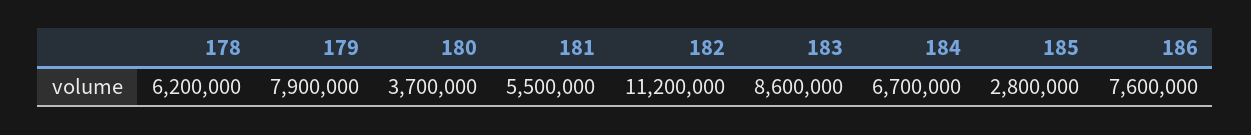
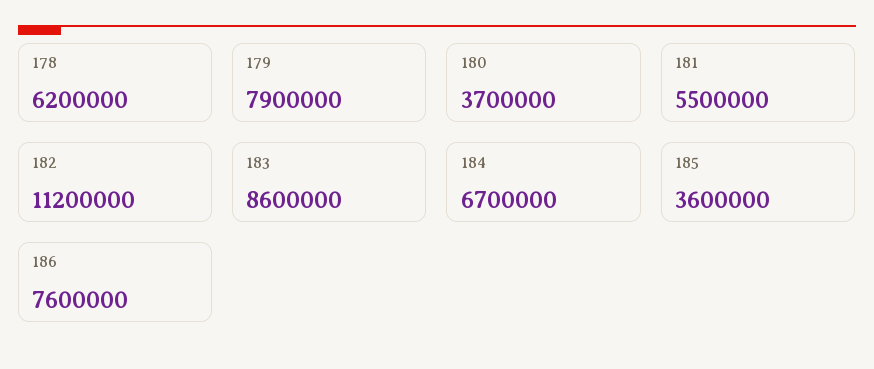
  {
    "178": 6200000,
    "179": 7900000,
    "180": 3700000,
    "181": 5500000,
    "182": 11200000,
    "183": 8600000,
    "184": 6700000,
-   "185": 2800000,
+   "185": 3600000,
    "186": 7600000
  }

